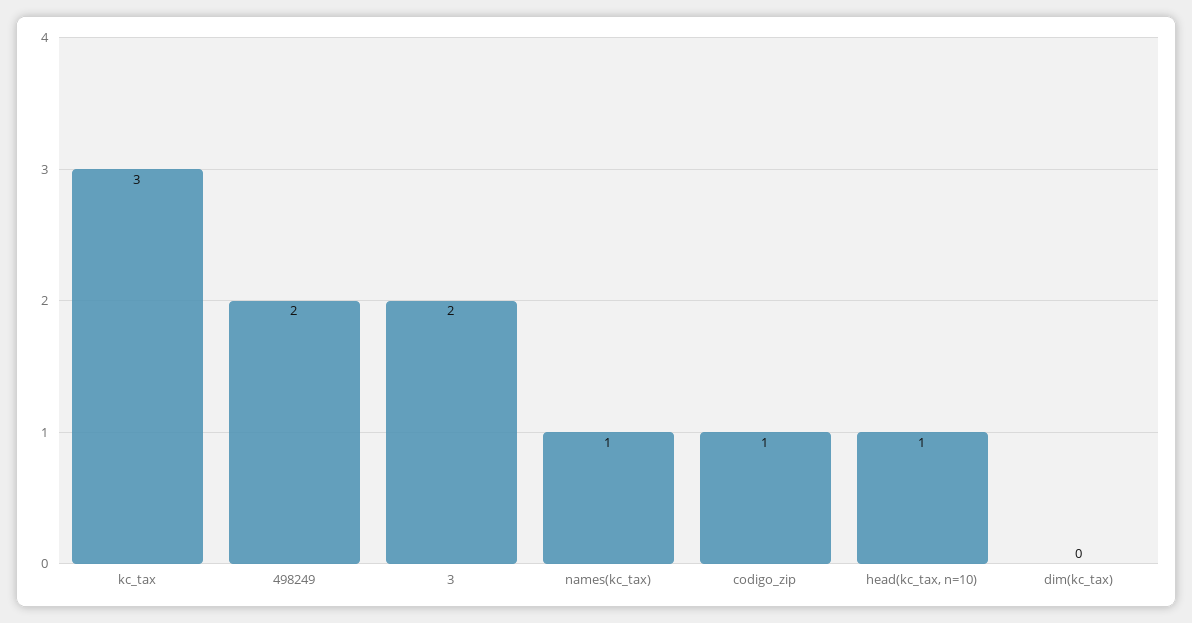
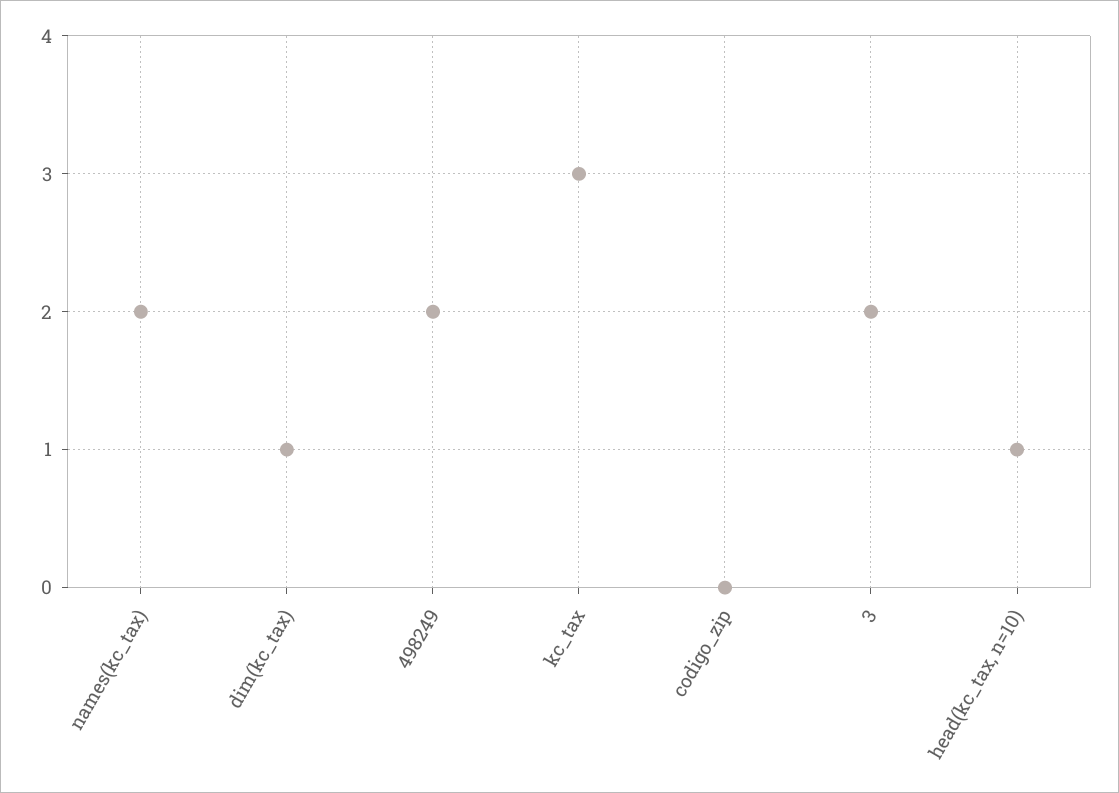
  {
    "kc_tax": 3,
    "498249": 2,
    "3": 2,
-   "names(kc_tax)": 1,
+   "names(kc_tax)": 2,
-   "codigo_zip": 1,
+   "codigo_zip": 0,
    "head(kc_tax, n=10)": 1,
-   "dim(kc_tax)": 0
+   "dim(kc_tax)": 1
  }

